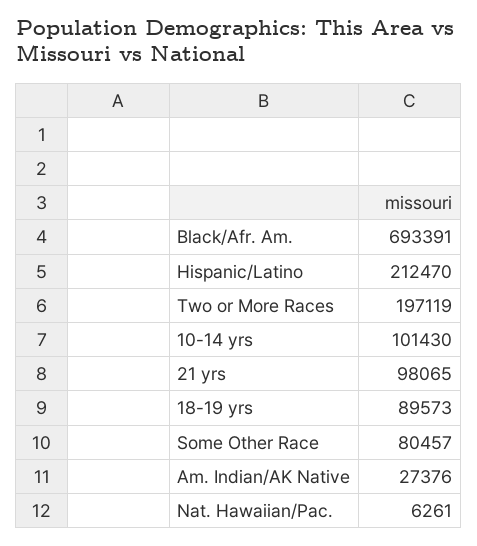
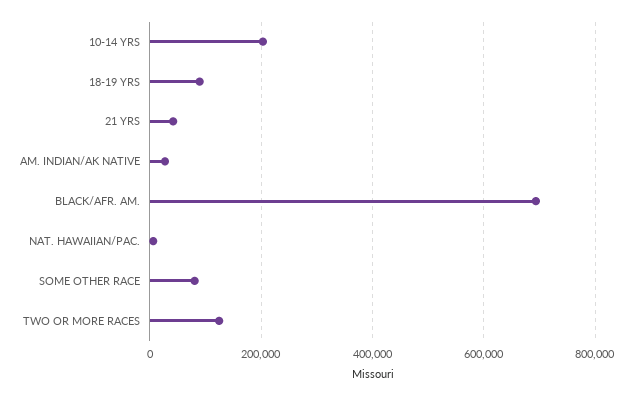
  {
    "Black/Afr. Am.": 693391,
-   "Hispanic/Latino": 212470,
-   "Two or More Races": 197119,
+   "Two or More Races": 120000,
-   "10-14 yrs": 101430,
+   "10-14 yrs": 200000,
-   "21 yrs": 98065,
+   "21 yrs": 40000,
    "18-19 yrs": 89573,
    "Some Other Race": 80457,
    "Am. Indian/AK Native": 27376,
    "Nat. Hawaiian/Pac.": 6261
  }

